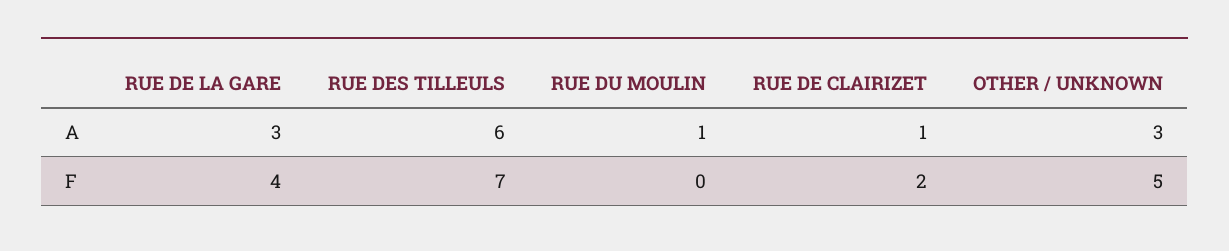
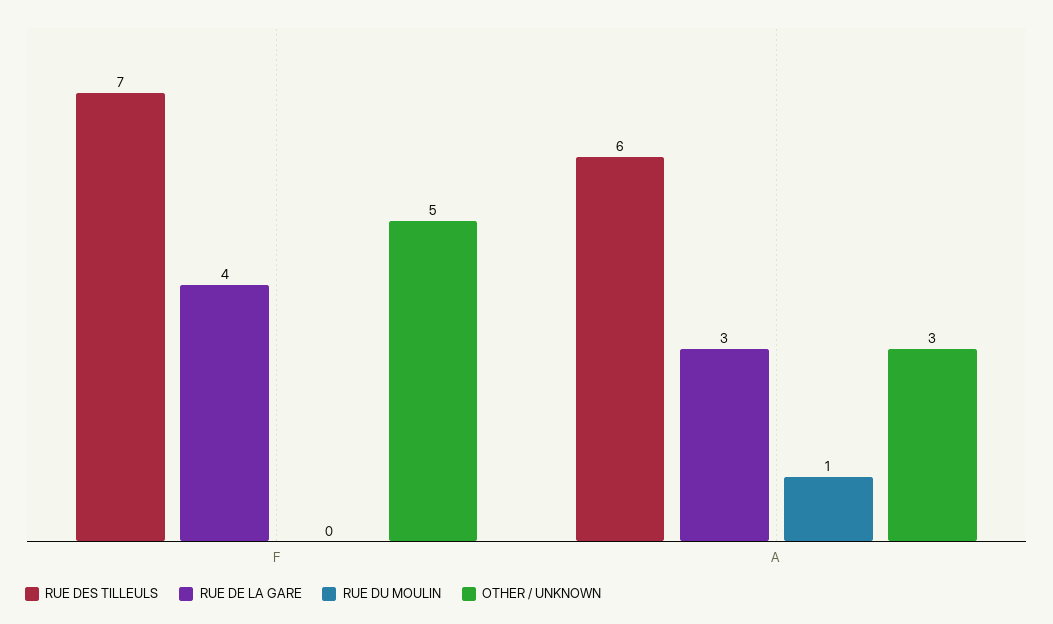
  {
    "RUE DE LA GARE": {
      "A": 3,
      "F": 4
    },
    "RUE DES TILLEULS": {
      "A": 6,
      "F": 7
    },
    "RUE DU MOULIN": {
      "A": 1,
      "F": 0
    },
-   "RUE DE CLAIRIZET": {
-     "A": 1,
-     "F": 2
-   },
    "OTHER / UNKNOWN": {
      "A": 3,
      "F": 5
    }
  }

